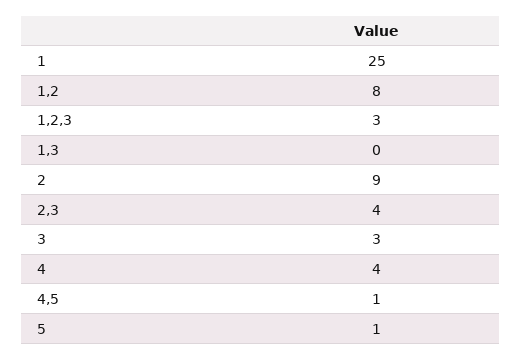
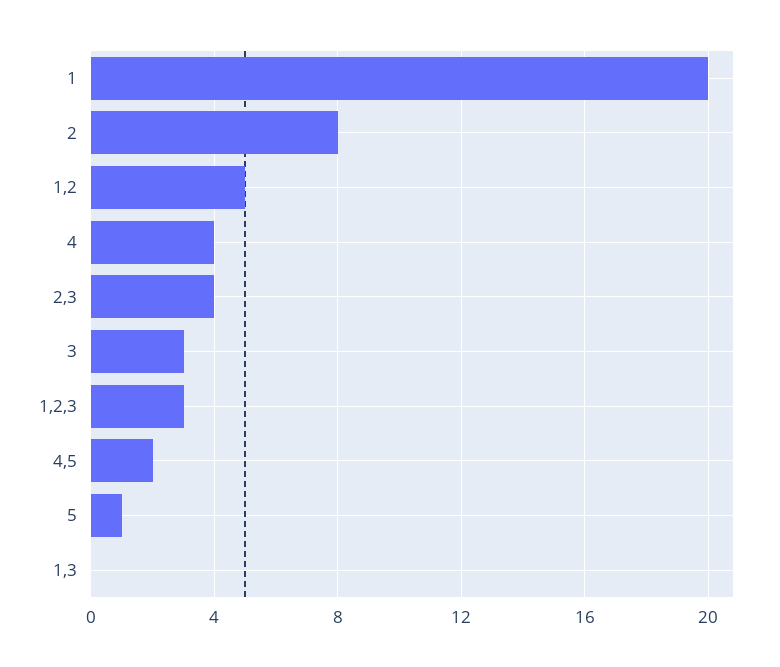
  {
-   "1": 25,
+   "1": 20,
-   "1,2": 8,
+   "1,2": 5,
    "1,2,3": 3,
    "1,3": 0,
-   "2": 9,
+   "2": 8,
    "2,3": 4,
    "3": 3,
    "4": 4,
-   "4,5": 1,
+   "4,5": 2,
    "5": 1
  }

